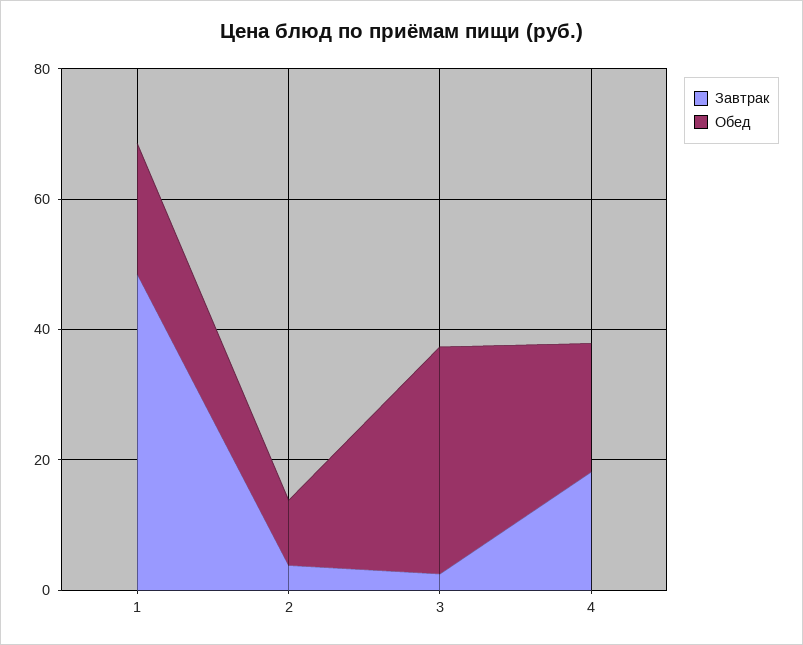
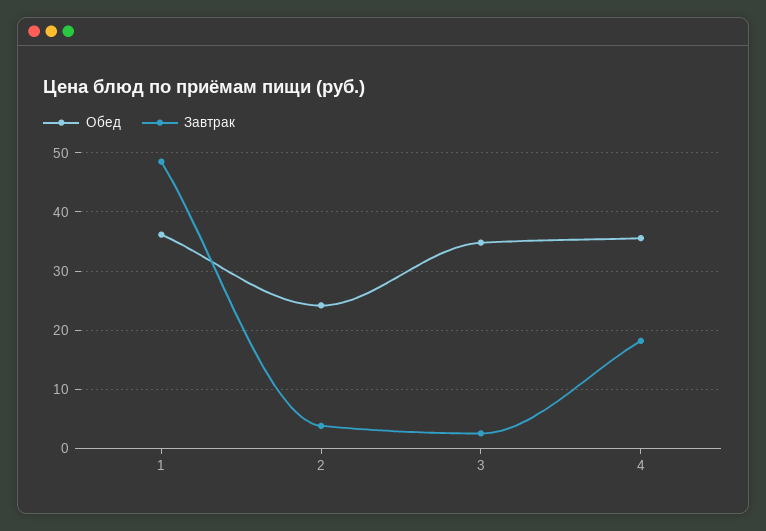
  {
    "Завтрак": {
      "1": 48,
      "2": 4,
      "3": 2,
      "4": 18
    },
    "Обед": {
-     "1": 20,
+     "1": 36,
-     "2": 10,
+     "2": 24,
      "3": 34,
-     "4": 20
+     "4": 36
    }
  }

